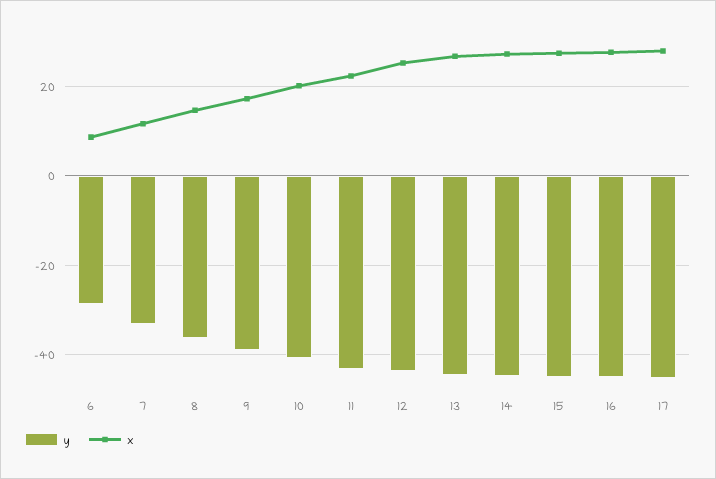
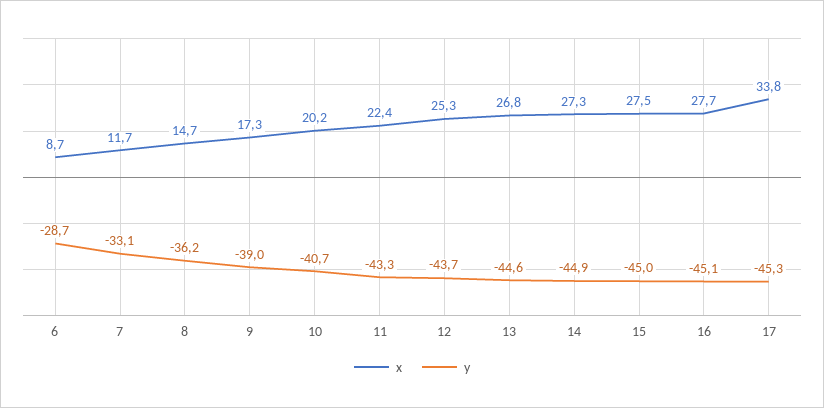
  {
    "y": {
      "6": -28.7,
      "7": -33.1,
      "8": -36.2,
      "9": -39,
      "10": -40.7,
      "11": -43.3,
      "12": -43.7,
      "13": -44.6,
      "14": -44.9,
      "15": -45,
      "16": -45.1,
      "17": -45.3
    },
    "x": {
      "6": 8.7,
      "7": 11.7,
      "8": 14.7,
      "9": 17.3,
      "10": 20.2,
      "11": 22.4,
      "12": 25.3,
      "13": 26.8,
      "14": 27.3,
      "15": 27.5,
      "16": 27.7,
-     "17": 28
+     "17": 33.8
    }
  }

